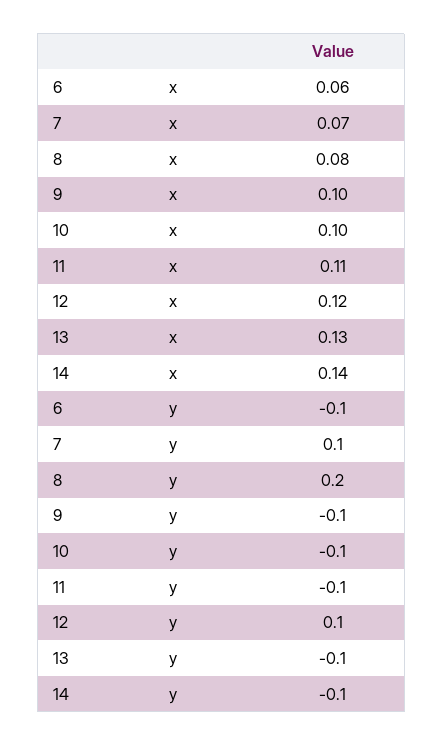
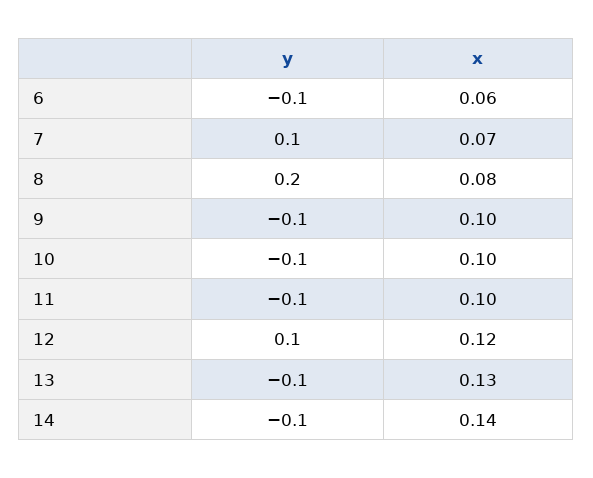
  {
    "6": {
      "x": 0.06,
      "y": -0.1
    },
    "7": {
      "x": 0.07,
      "y": 0.1
    },
    "8": {
      "x": 0.08,
      "y": 0.2
    },
    "9": {
      "x": 0.1,
      "y": -0.1
    },
    "10": {
      "x": 0.1,
      "y": -0.1
    },
    "11": {
-     "x": 0.11,
+     "x": 0.1,
      "y": -0.1
    },
    "12": {
      "x": 0.12,
      "y": 0.1
    },
    "13": {
      "x": 0.13,
      "y": -0.1
    },
    "14": {
      "x": 0.14,
      "y": -0.1
    }
  }

